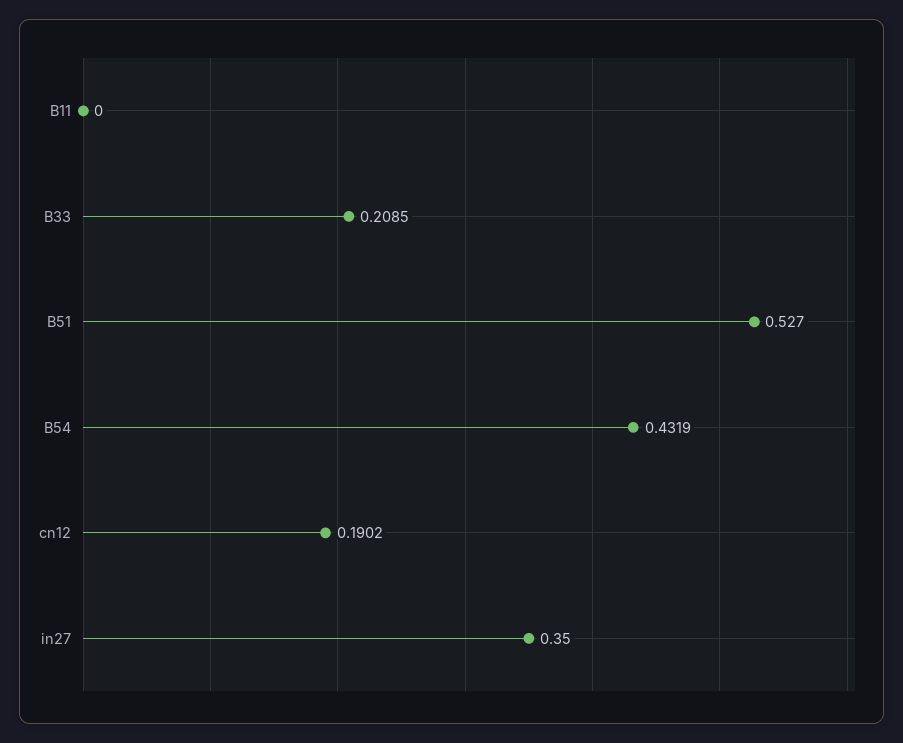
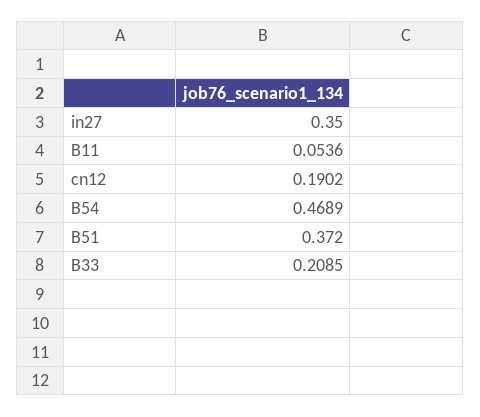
  {
-   "B11": 0,
+   "B11": 0.0536,
    "B33": 0.2085,
-   "B51": 0.527,
+   "B51": 0.372,
-   "B54": 0.4319,
+   "B54": 0.4689,
    "cn12": 0.1902,
    "in27": 0.35
  }

